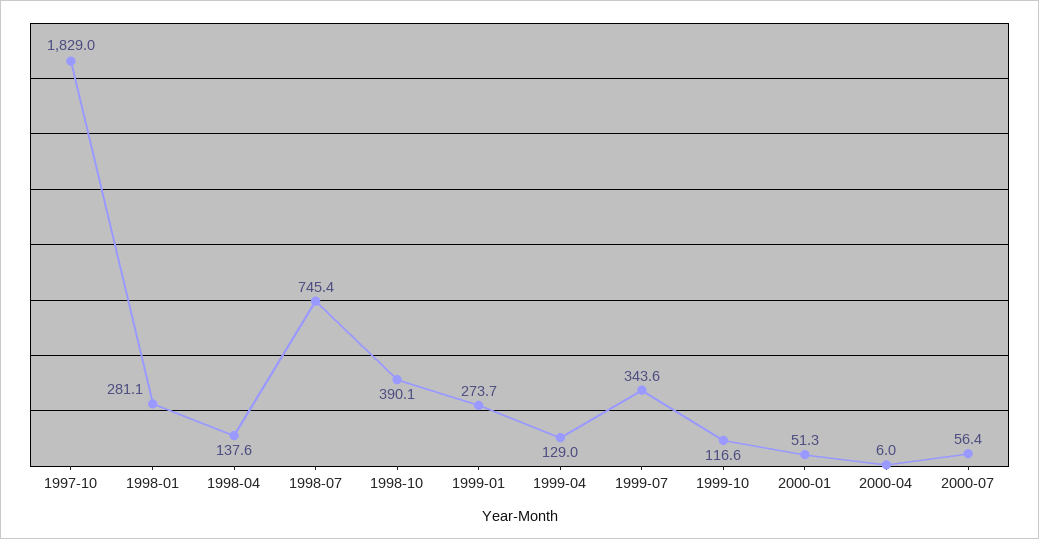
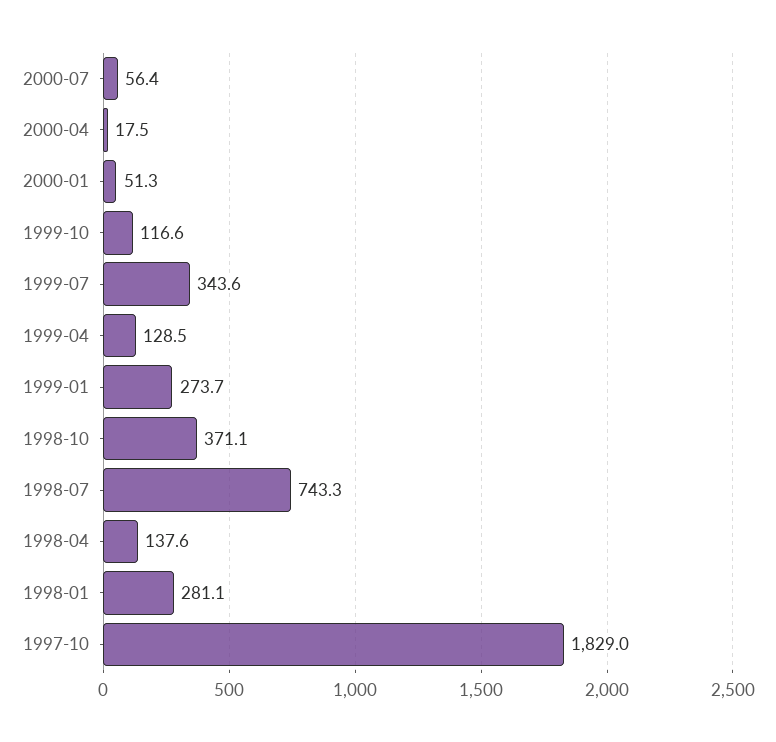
  {
    "1997-10": 1829,
    "1998-01": 281.1,
    "1998-04": 137.6,
-   "1998-07": 745.4,
+   "1998-07": 743.3,
-   "1998-10": 390.1,
+   "1998-10": 371.1,
    "1999-01": 273.7,
-   "1999-04": 129,
+   "1999-04": 128.5,
    "1999-07": 343.6,
    "1999-10": 116.6,
    "2000-01": 51.3,
-   "2000-04": 6,
+   "2000-04": 17.5,
    "2000-07": 56.4
  }

